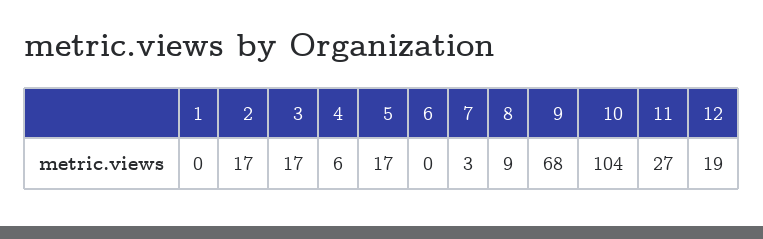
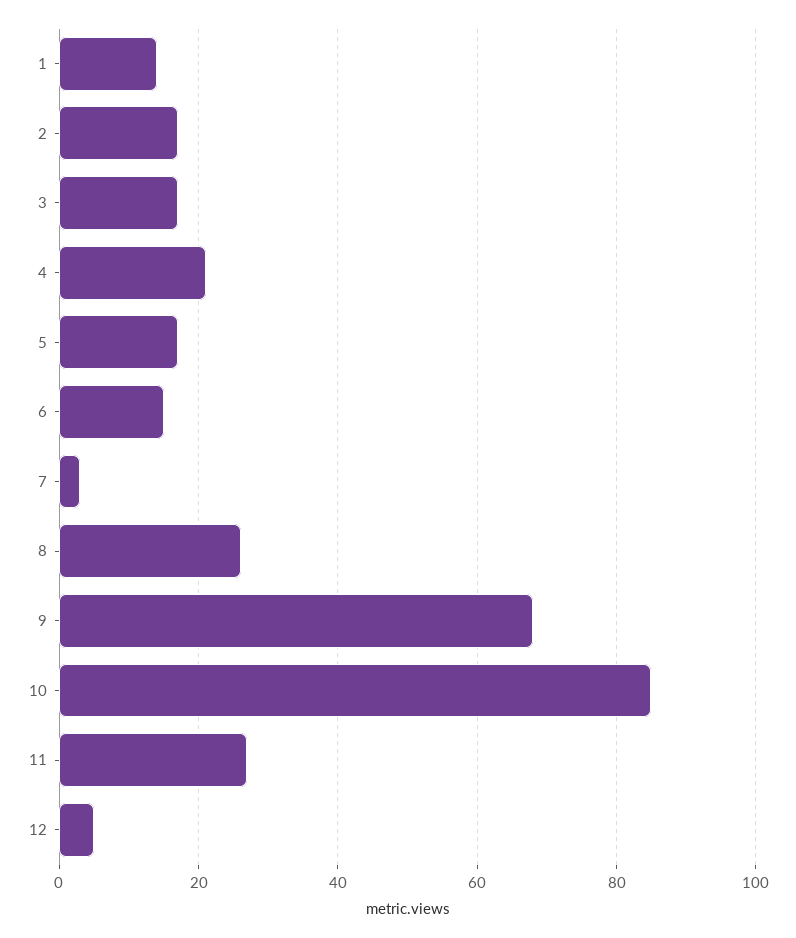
  {
-   "1": 0,
+   "1": 15,
    "2": 17,
    "3": 17,
-   "4": 6,
+   "4": 20,
    "5": 17,
-   "6": 0,
+   "6": 15,
    "7": 3,
-   "8": 9,
+   "8": 25,
    "9": 68,
-   "10": 104,
+   "10": 85,
    "11": 27,
-   "12": 19
+   "12": 5
  }

